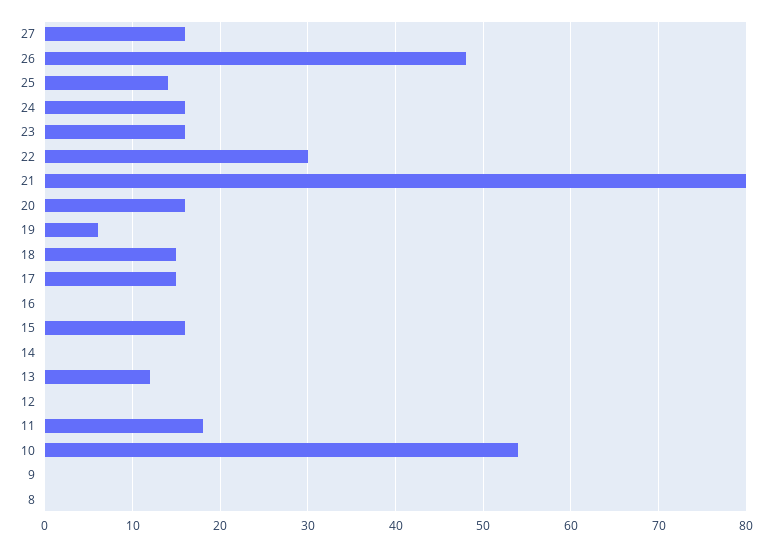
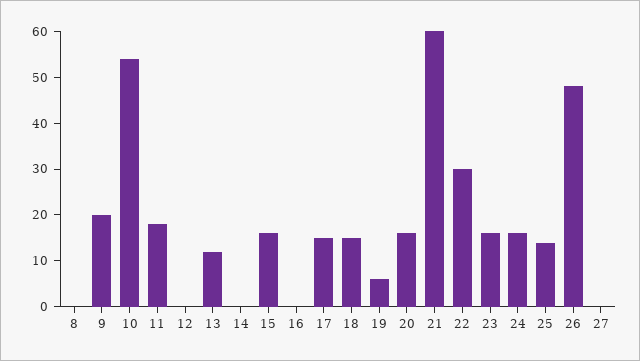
  {
-   "27": 16,
+   "27": 0,
    "26": 48,
    "25": 14,
    "24": 16,
    "23": 16,
    "22": 30,
-   "21": 80,
+   "21": 60,
    "20": 16,
    "19": 6,
    "18": 15,
    "17": 15,
    "16": 0,
    "15": 16,
    "14": 0,
    "13": 12,
    "12": 0,
    "11": 18,
    "10": 54,
-   "9": 0,
+   "9": 20,
    "8": 0
  }

